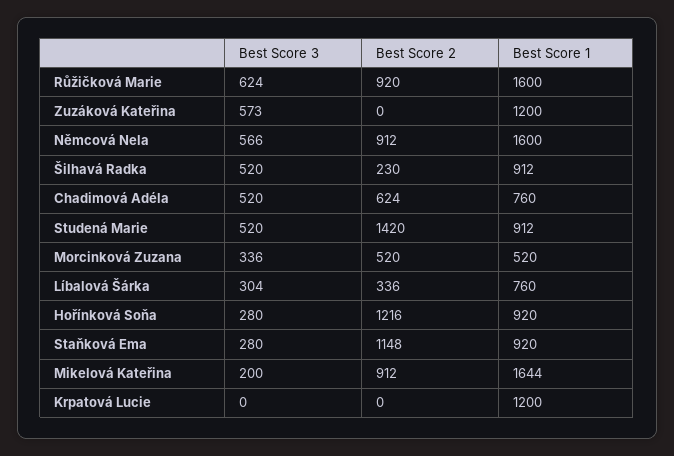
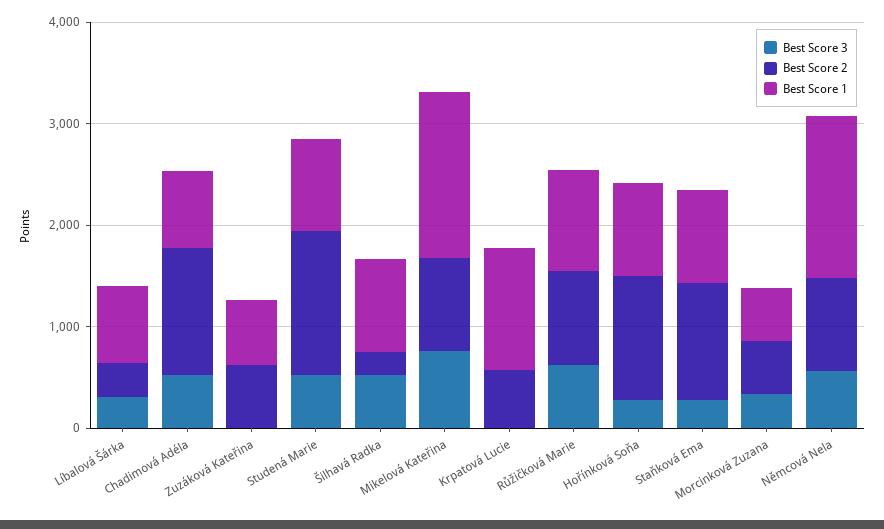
  {
    "Best Score 3": {
      "Růžičková Marie": 624,
-     "Zuzáková Kateřina": 573,
+     "Zuzáková Kateřina": 0,
      "Němcová Nela": 566,
      "Šilhavá Radka": 520,
      "Chadimová Adéla": 520,
      "Studená Marie": 520,
      "Morcinková Zuzana": 336,
      "Líbalová Šárka": 304,
      "Hořínková Soňa": 280,
      "Staňková Ema": 280,
-     "Mikelová Kateřina": 200,
+     "Mikelová Kateřina": 800,
      "Krpatová Lucie": 0
    },
    "Best Score 2": {
      "Růžičková Marie": 920,
-     "Zuzáková Kateřina": 0,
+     "Zuzáková Kateřina": 600,
      "Němcová Nela": 912,
      "Šilhavá Radka": 230,
-     "Chadimová Adéla": 624,
+     "Chadimová Adéla": 1200,
      "Studená Marie": 1420,
      "Morcinková Zuzana": 520,
      "Líbalová Šárka": 336,
      "Hořínková Soňa": 1216,
      "Staňková Ema": 1148,
      "Mikelová Kateřina": 912,
-     "Krpatová Lucie": 0
+     "Krpatová Lucie": 600
    },
    "Best Score 1": {
-     "Růžičková Marie": 1600,
+     "Růžičková Marie": 1000,
-     "Zuzáková Kateřina": 1200,
+     "Zuzáková Kateřina": 600,
      "Němcová Nela": 1600,
      "Šilhavá Radka": 912,
      "Chadimová Adéla": 760,
      "Studená Marie": 912,
      "Morcinková Zuzana": 520,
      "Líbalová Šárka": 760,
      "Hořínková Soňa": 920,
      "Staňková Ema": 920,
      "Mikelová Kateřina": 1644,
      "Krpatová Lucie": 1200
    }
  }

